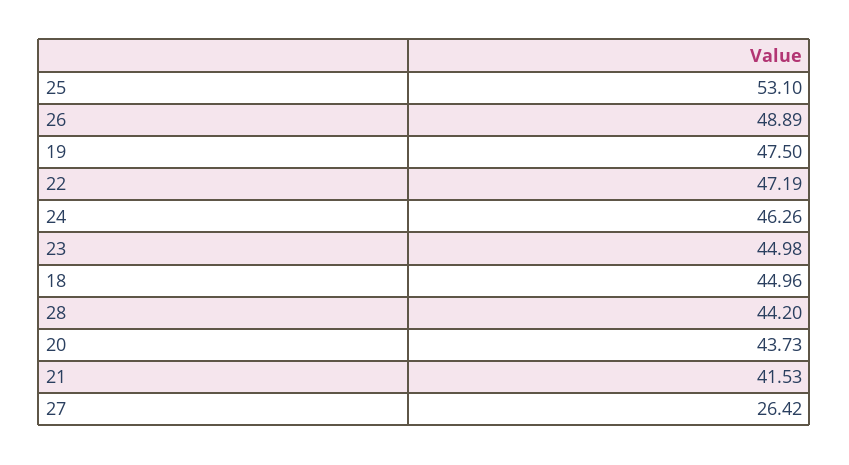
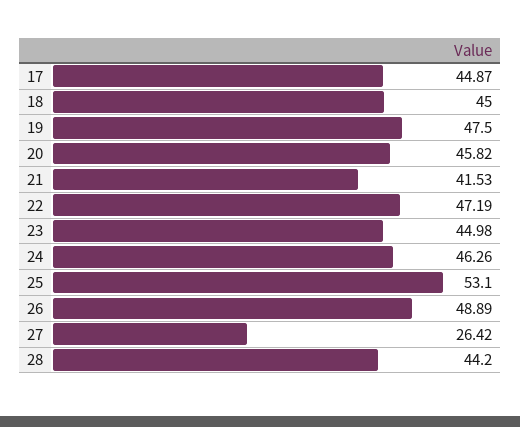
  {
    "25": 53.1,
    "26": 48.89,
    "19": 47.5,
    "22": 47.19,
    "24": 46.26,
    "23": 44.98,
-   "18": 44.96,
+   "18": 45,
    "28": 44.2,
-   "20": 43.73,
+   "20": 45.82,
    "21": 41.53,
-   "27": 26.42
+   "27": 26.42,
+   "17": 44.87
  }

